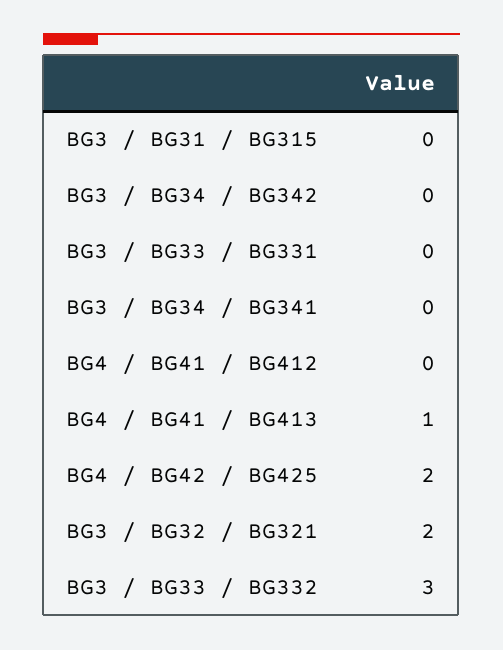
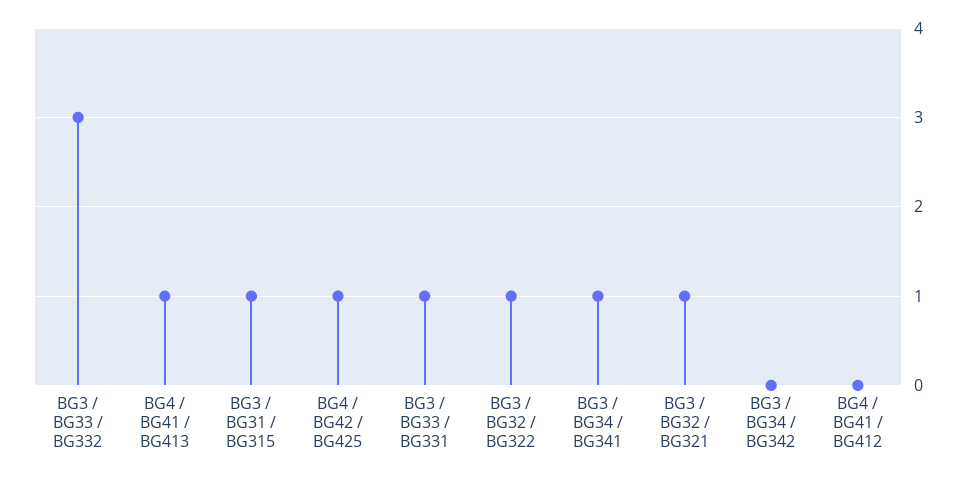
  {
-   "BG3 / BG31 / BG315": 0,
+   "BG3 / BG31 / BG315": 1,
    "BG3 / BG34 / BG342": 0,
-   "BG3 / BG33 / BG331": 0,
+   "BG3 / BG33 / BG331": 1,
-   "BG3 / BG34 / BG341": 0,
+   "BG3 / BG34 / BG341": 1,
    "BG4 / BG41 / BG412": 0,
    "BG4 / BG41 / BG413": 1,
-   "BG4 / BG42 / BG425": 2,
+   "BG4 / BG42 / BG425": 1,
-   "BG3 / BG32 / BG321": 2,
+   "BG3 / BG32 / BG321": 1,
-   "BG3 / BG33 / BG332": 3
+   "BG3 / BG33 / BG332": 3,
+   "BG3 / BG32 / BG322": 1
  }

